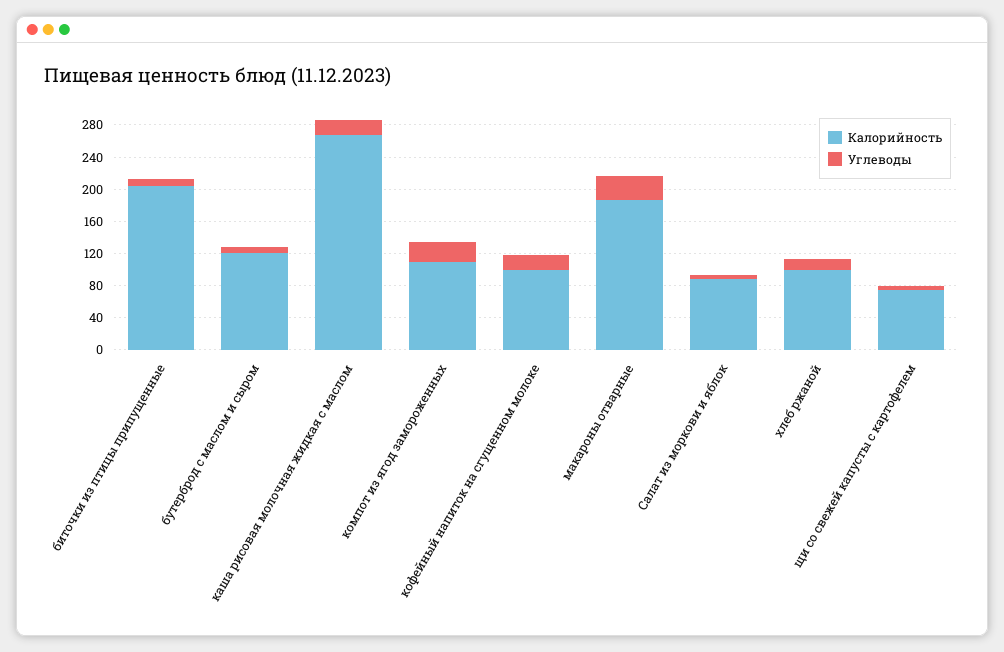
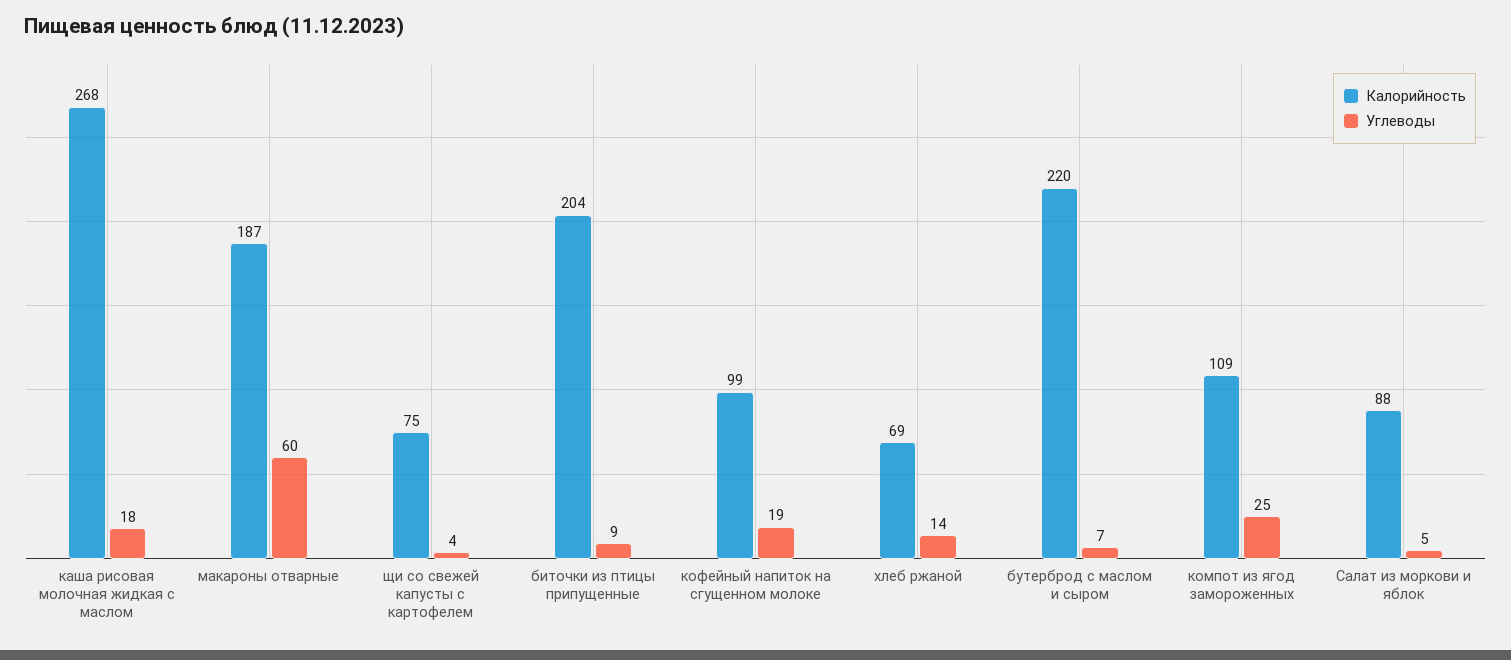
  {
    "Калорийность": {
      "биточки из птицы припущенные": 204,
-     "бутерброд с маслом и сыром": 120,
+     "бутерброд с маслом и сыром": 220,
      "каша рисовая молочная жидкая с маслом": 268,
      "компот из ягод замороженных": 109,
      "кофейный напиток на сгущенном молоке": 99,
      "макароны отварные": 187,
      "Салат из моркови и яблок": 88,
-     "хлеб ржаной": 100,
+     "хлеб ржаной": 69,
      "щи со свежей капусты с картофелем": 75
    },
    "Углеводы": {
      "биточки из птицы припущенные": 9,
      "бутерброд с маслом и сыром": 7,
      "каша рисовая молочная жидкая с маслом": 18,
      "компот из ягод замороженных": 25,
      "кофейный напиток на сгущенном молоке": 19,
-     "макароны отварные": 30,
+     "макароны отварные": 60,
      "Салат из моркови и яблок": 5,
      "хлеб ржаной": 14,
      "щи со свежей капусты с картофелем": 4
    }
  }

